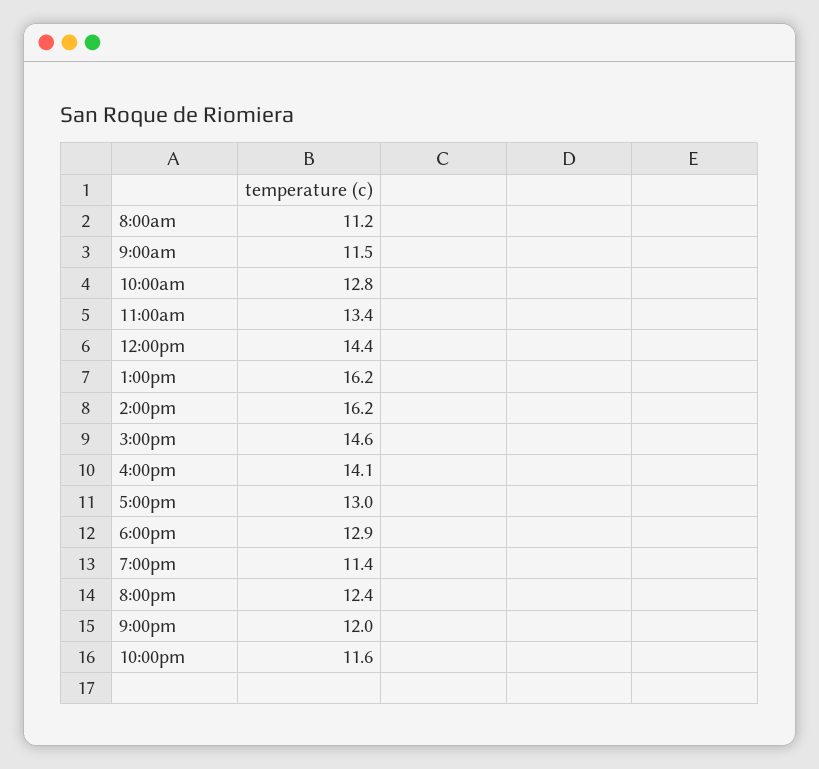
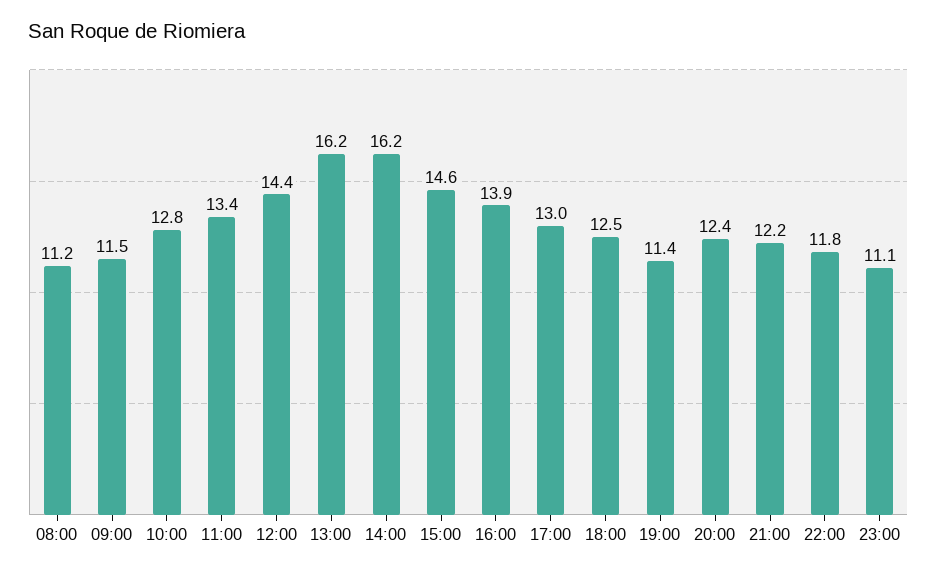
  {
    "8:00am": 11.2,
    "9:00am": 11.5,
    "10:00am": 12.8,
    "11:00am": 13.4,
    "12:00pm": 14.4,
    "1:00pm": 16.2,
    "2:00pm": 16.2,
    "3:00pm": 14.6,
-   "4:00pm": 14.1,
+   "4:00pm": 13.9,
    "5:00pm": 13,
-   "6:00pm": 12.9,
+   "6:00pm": 12.5,
    "7:00pm": 11.4,
    "8:00pm": 12.4,
-   "9:00pm": 12,
+   "9:00pm": 12.2,
-   "10:00pm": 11.6
+   "10:00pm": 11.8,
+   "23:00": 11.1
  }

